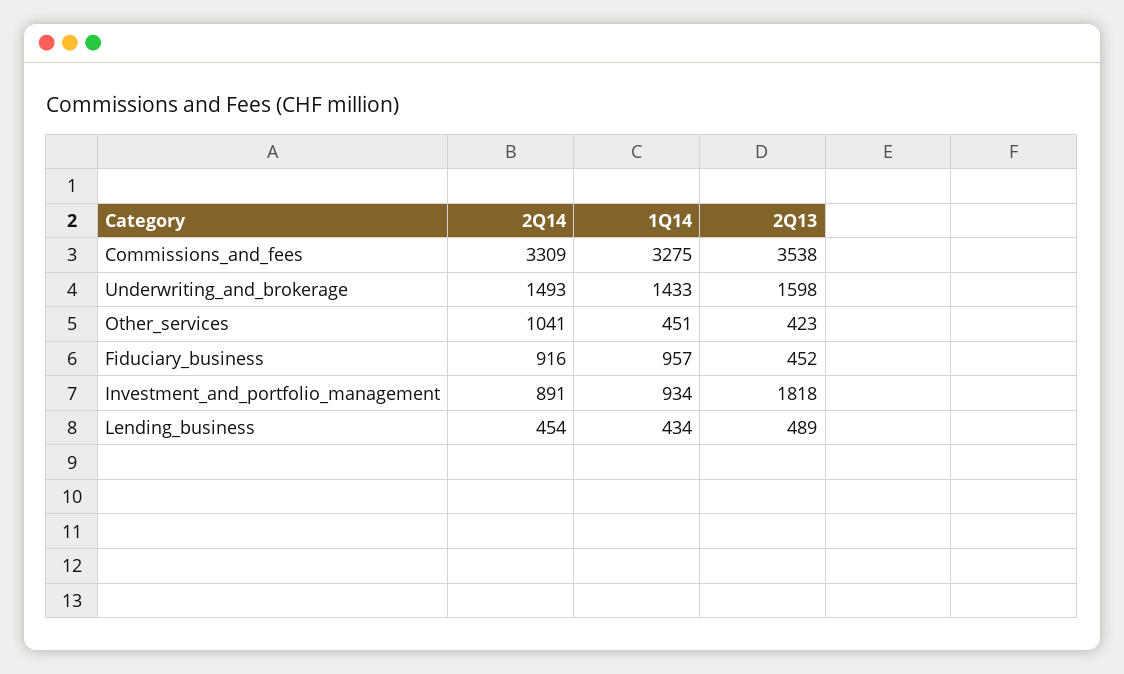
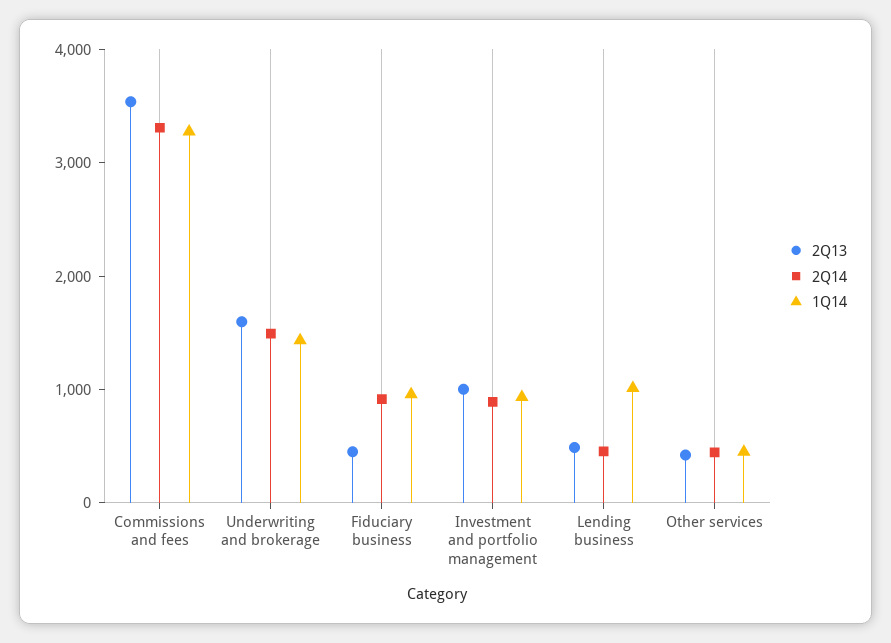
  {
    "2Q14": {
      "Commissions_and_fees": 3309,
      "Underwriting_and_brokerage": 1493,
-     "Other_services": 1041,
+     "Other_services": 400,
      "Fiduciary_business": 916,
      "Investment_and_portfolio_management": 891,
      "Lending_business": 454
    },
    "1Q14": {
      "Commissions_and_fees": 3275,
      "Underwriting_and_brokerage": 1433,
      "Other_services": 451,
      "Fiduciary_business": 957,
      "Investment_and_portfolio_management": 934,
-     "Lending_business": 434
+     "Lending_business": 1000
    },
    "2Q13": {
      "Commissions_and_fees": 3538,
      "Underwriting_and_brokerage": 1598,
      "Other_services": 423,
      "Fiduciary_business": 452,
-     "Investment_and_portfolio_management": 1818,
+     "Investment_and_portfolio_management": 1000,
      "Lending_business": 489
    }
  }

